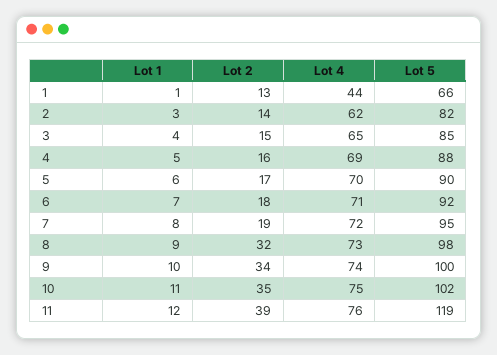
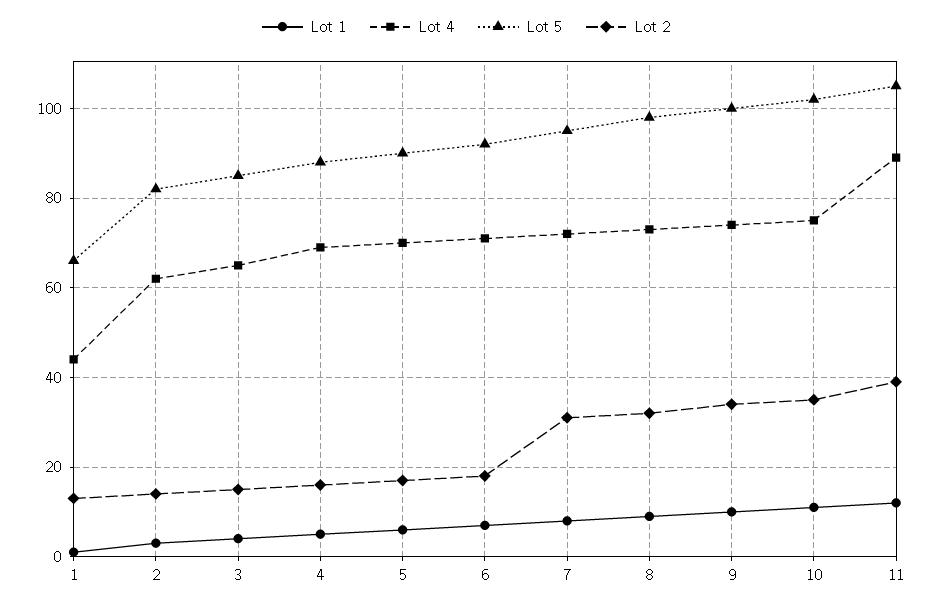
  {
    "Lot 1": {
      "1": 1,
      "2": 3,
      "3": 4,
      "4": 5,
      "5": 6,
      "6": 7,
      "7": 8,
      "8": 9,
      "9": 10,
      "10": 11,
      "11": 12
    },
    "Lot 2": {
      "1": 13,
      "2": 14,
      "3": 15,
      "4": 16,
      "5": 17,
      "6": 18,
-     "7": 19,
+     "7": 30,
      "8": 32,
      "9": 34,
      "10": 35,
      "11": 39
    },
    "Lot 4": {
      "1": 44,
      "2": 62,
      "3": 65,
      "4": 69,
      "5": 70,
      "6": 71,
      "7": 72,
      "8": 73,
      "9": 74,
      "10": 75,
-     "11": 76
+     "11": 90
    },
    "Lot 5": {
      "1": 66,
      "2": 82,
      "3": 85,
      "4": 88,
      "5": 90,
      "6": 92,
      "7": 95,
      "8": 98,
      "9": 100,
      "10": 102,
-     "11": 119
+     "11": 105
    }
  }

